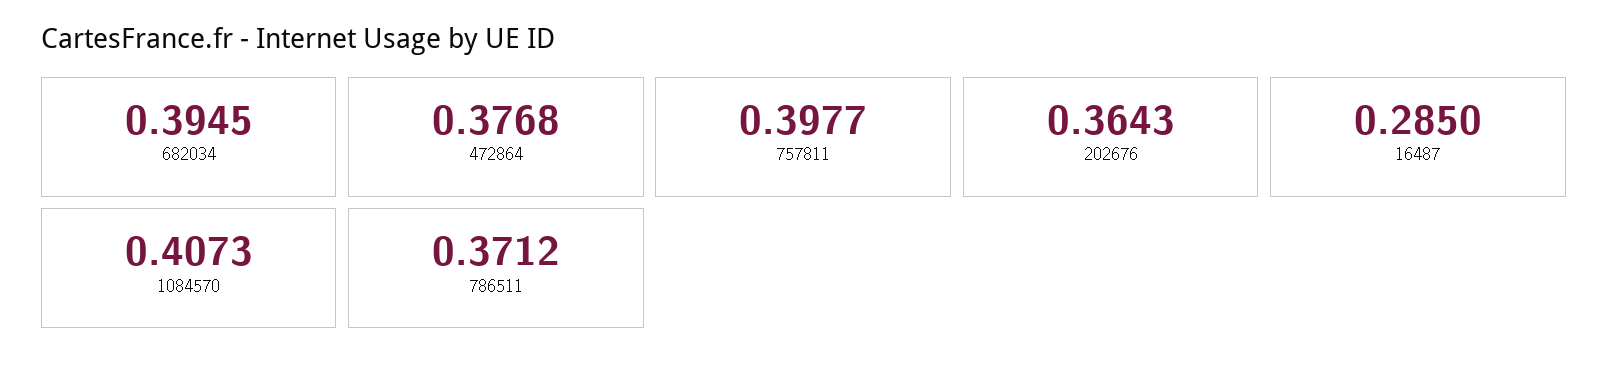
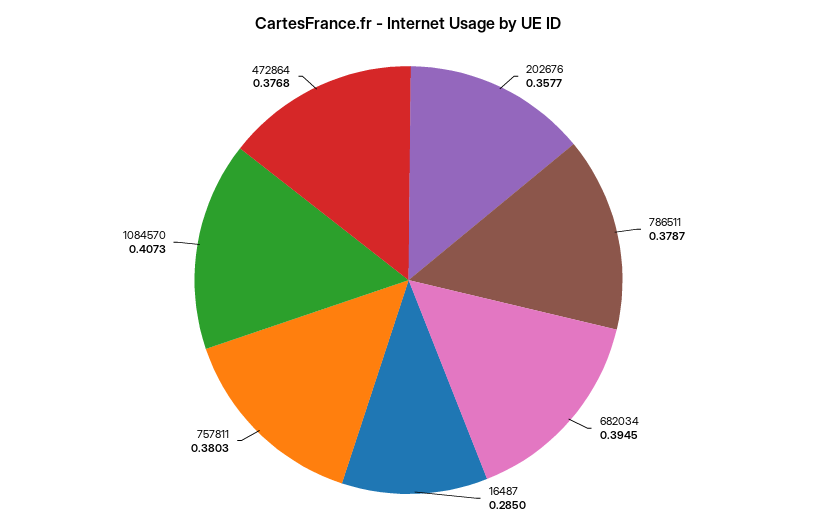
  {
    "682034": 0.3945,
    "472864": 0.3768,
-   "757811": 0.3977,
+   "757811": 0.3803,
-   "202676": 0.3643,
+   "202676": 0.3577,
    "16487": 0.285,
    "1084570": 0.4073,
-   "786511": 0.3712
+   "786511": 0.3787
  }

